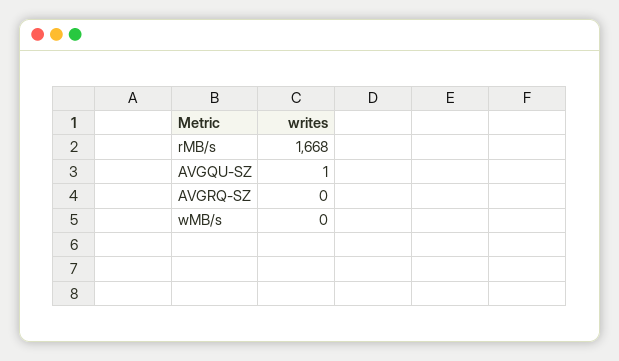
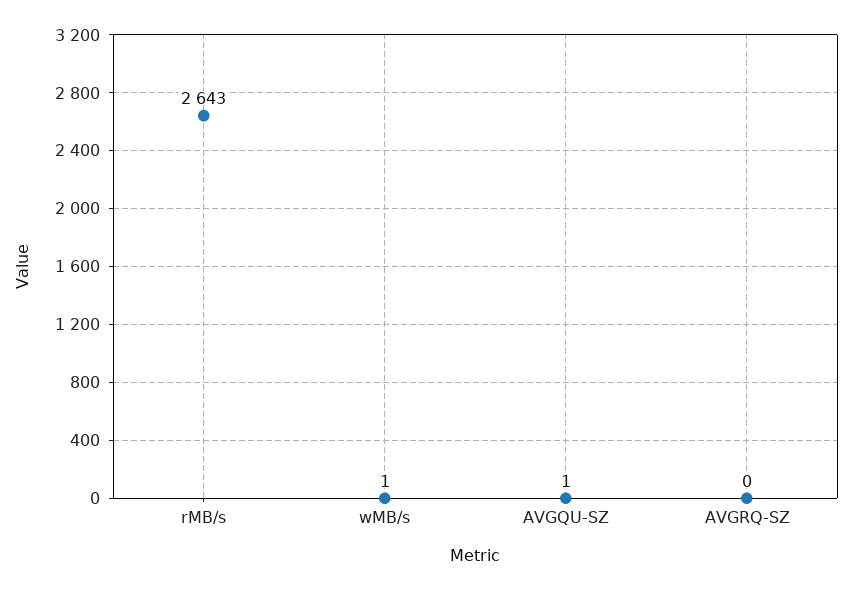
  {
-   "rMB/s": 1668,
+   "rMB/s": 2643,
    "AVGQU-SZ": 1,
    "AVGRQ-SZ": 0,
-   "wMB/s": 0
+   "wMB/s": 1
  }

